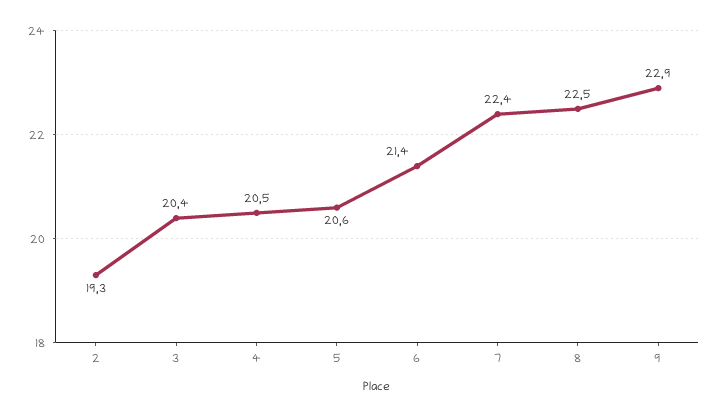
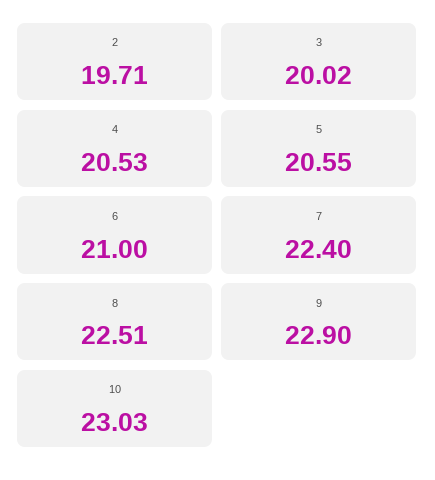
  {
-   "2": 19.3,
+   "2": 19.71,
-   "3": 20.4,
+   "3": 20.02,
    "4": 20.53,
    "5": 20.55,
-   "6": 21.4,
+   "6": 21,
    "7": 22.4,
    "8": 22.51,
-   "9": 22.9
+   "9": 22.9,
+   "10": 23.03
  }

